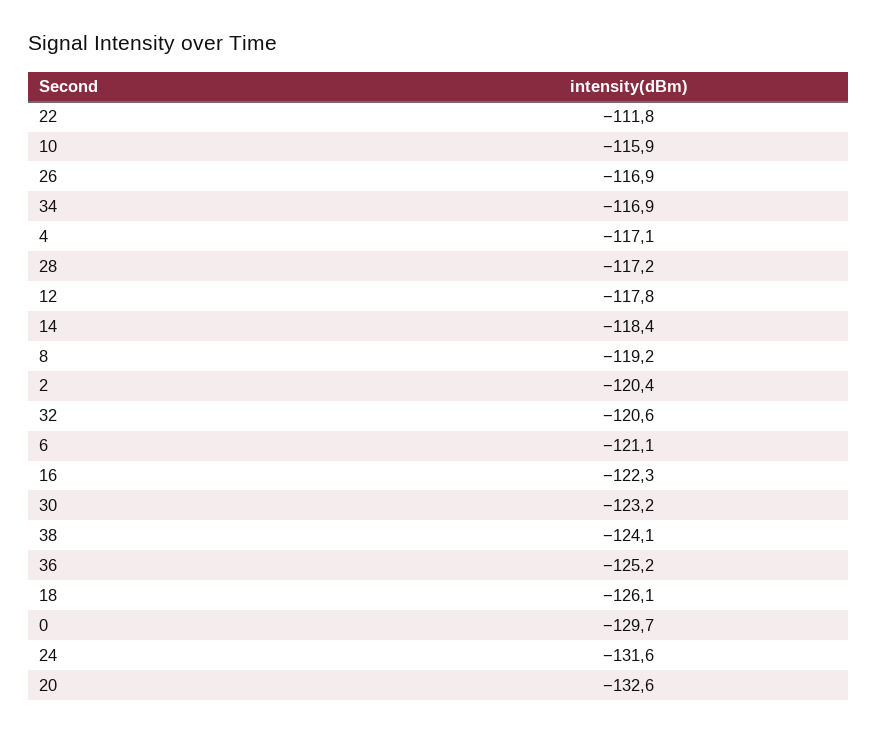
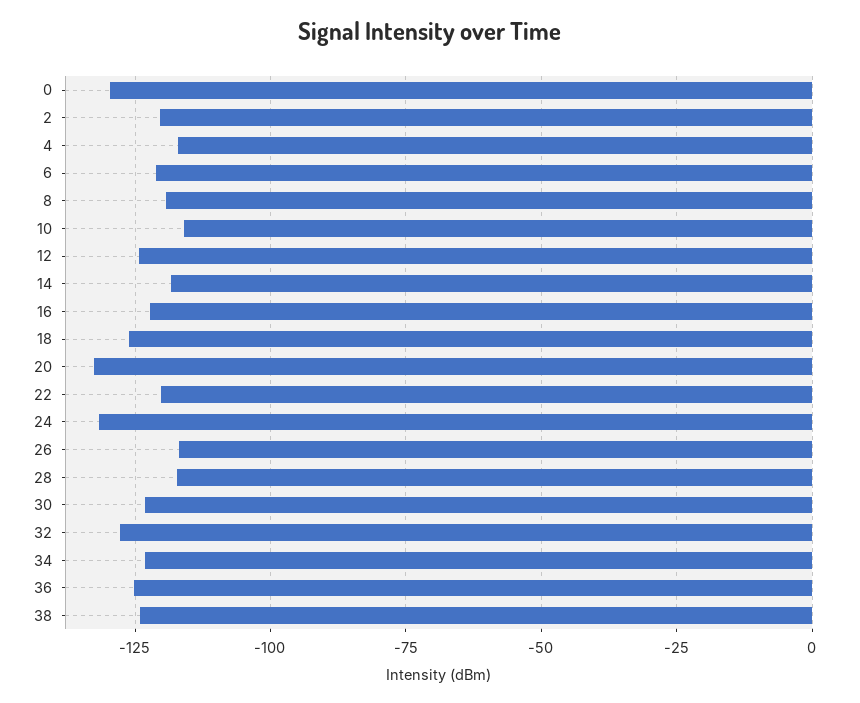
  {
-   "22": -111.8,
+   "22": -120,
    "10": -115.9,
    "26": -116.9,
-   "34": -116.9,
+   "34": -122.5,
    "4": -117.1,
    "28": -117.2,
-   "12": -117.8,
+   "12": -125,
    "14": -118.4,
    "8": -119.2,
    "2": -120.4,
-   "32": -120.6,
+   "32": -127.5,
    "6": -121.1,
    "16": -122.3,
    "30": -123.2,
    "38": -124.1,
    "36": -125.2,
    "18": -126.1,
    "0": -129.7,
    "24": -131.6,
    "20": -132.6
  }

